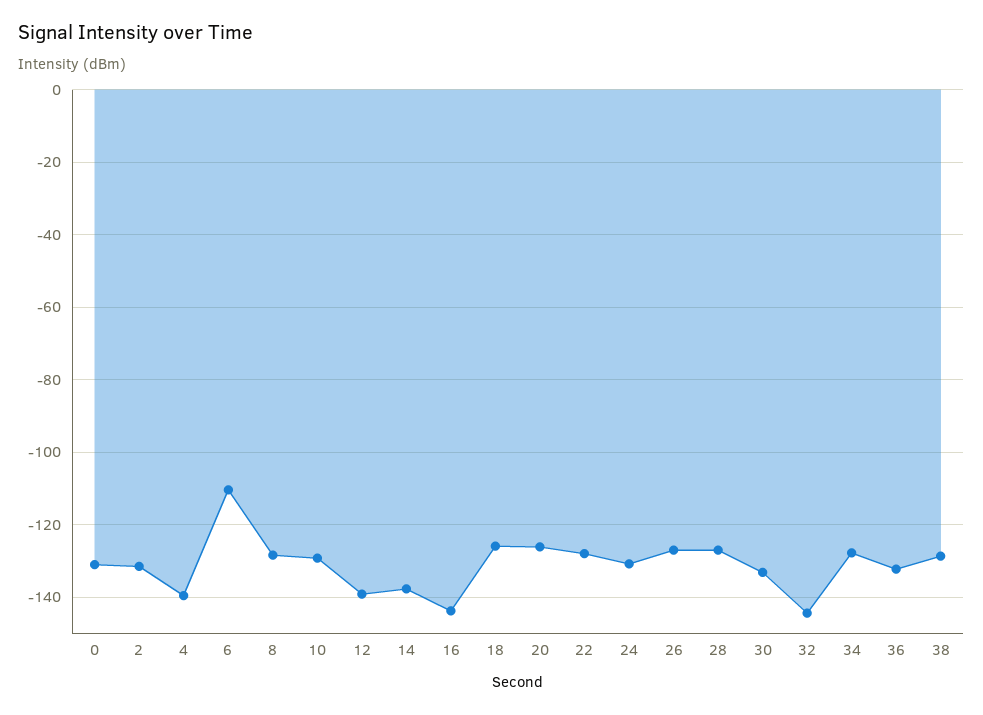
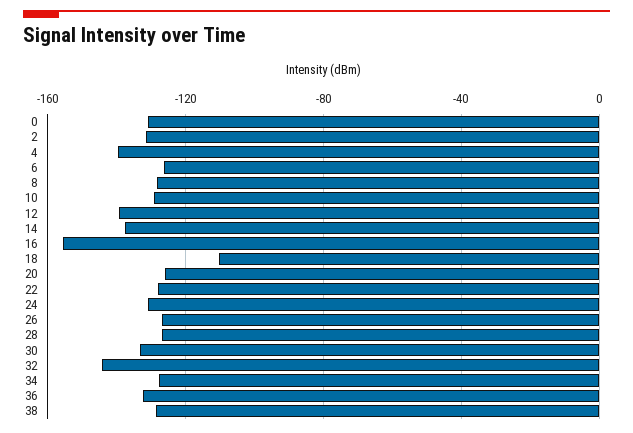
  {
    "0": -132,
    "2": -132,
    "4": -140,
-   "6": -110,
+   "6": -125,
    "8": -128,
    "10": -130,
    "12": -140,
    "14": -138,
-   "16": -144,
+   "16": -155,
-   "18": -126,
+   "18": -110,
    "20": -126,
    "22": -128,
    "24": -130,
    "26": -128,
    "28": -128,
    "30": -134,
    "32": -144,
    "34": -128,
    "36": -132,
    "38": -128
  }

